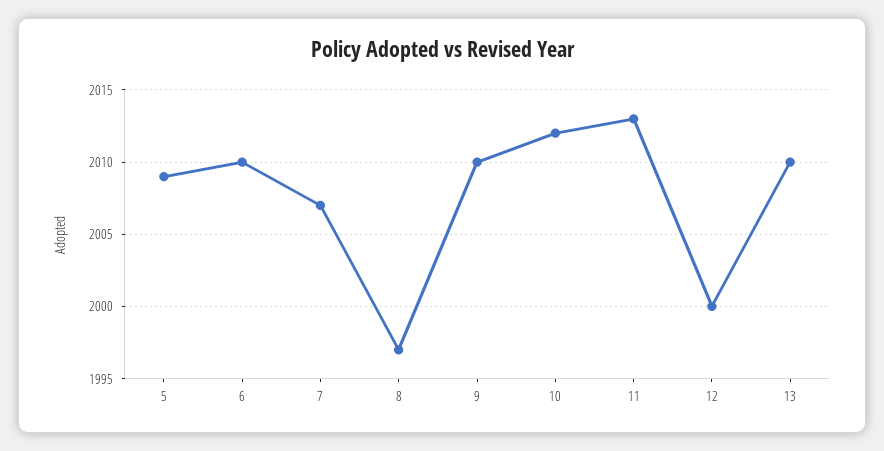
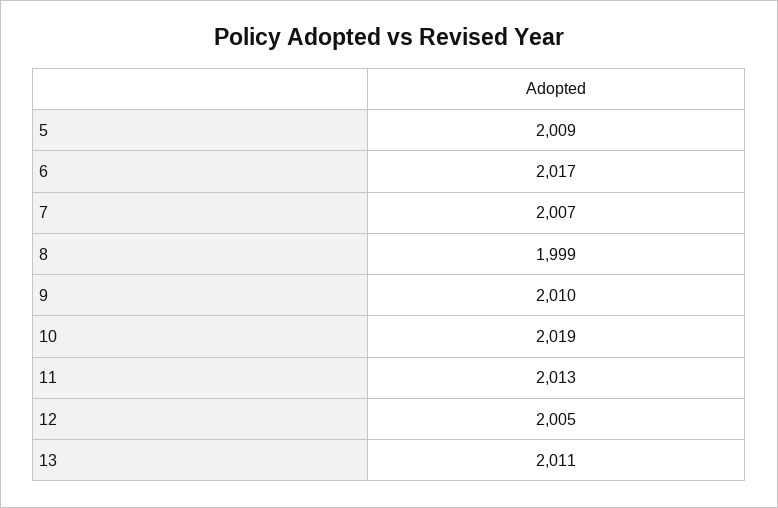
  {
    "5": 2009,
-   "6": 2010,
+   "6": 2017,
    "7": 2007,
-   "8": 1997,
+   "8": 1999,
    "9": 2010,
-   "10": 2012,
+   "10": 2019,
    "11": 2013,
-   "12": 2000,
+   "12": 2005,
-   "13": 2010
+   "13": 2011
  }

